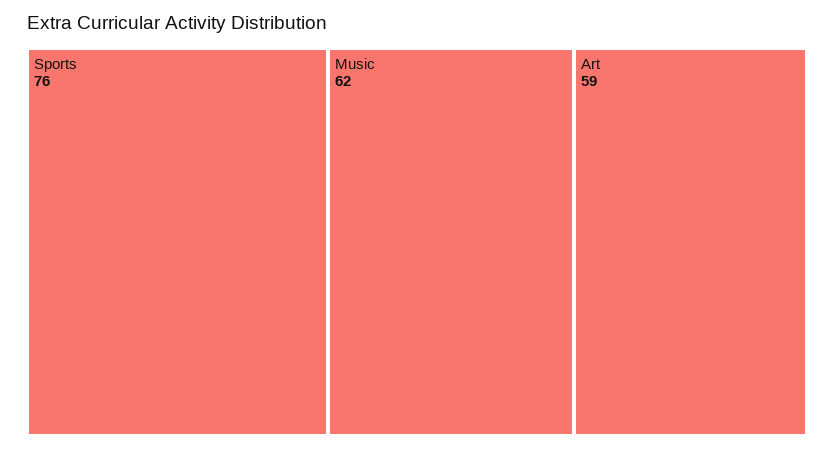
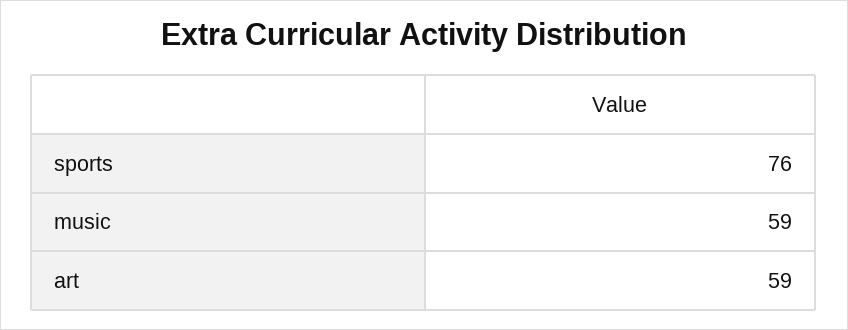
  {
    "Sports": 76,
-   "Music": 62,
+   "Music": 59,
    "Art": 59
  }

